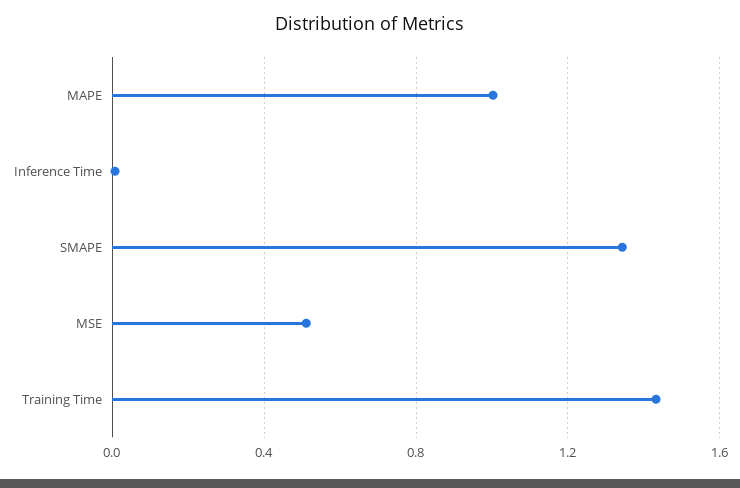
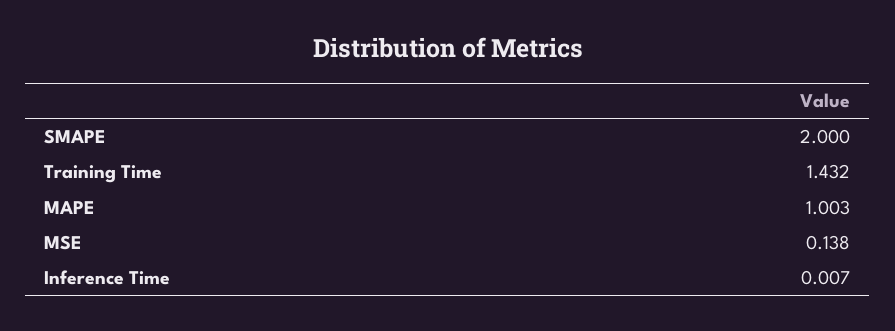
  {
    "MAPE": 1.003,
    "Inference Time": 0.007,
-   "SMAPE": 1.35,
+   "SMAPE": 2,
-   "MSE": 0.5,
+   "MSE": 0.138,
    "Training Time": 1.432
  }

